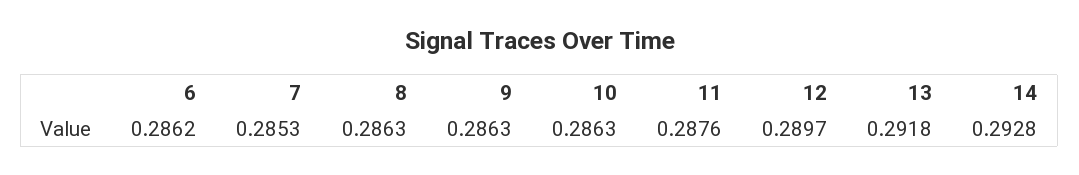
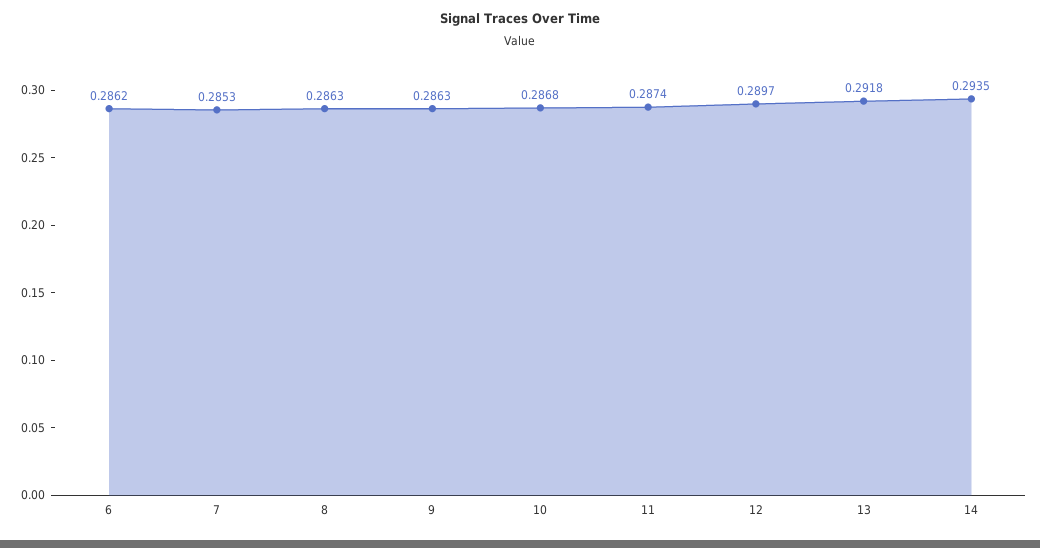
  {
    "6": 0.2862,
    "7": 0.2853,
    "8": 0.2863,
    "9": 0.2863,
-   "10": 0.2863,
+   "10": 0.2868,
-   "11": 0.2876,
+   "11": 0.2874,
    "12": 0.2897,
    "13": 0.2918,
-   "14": 0.2928
+   "14": 0.2935
  }

